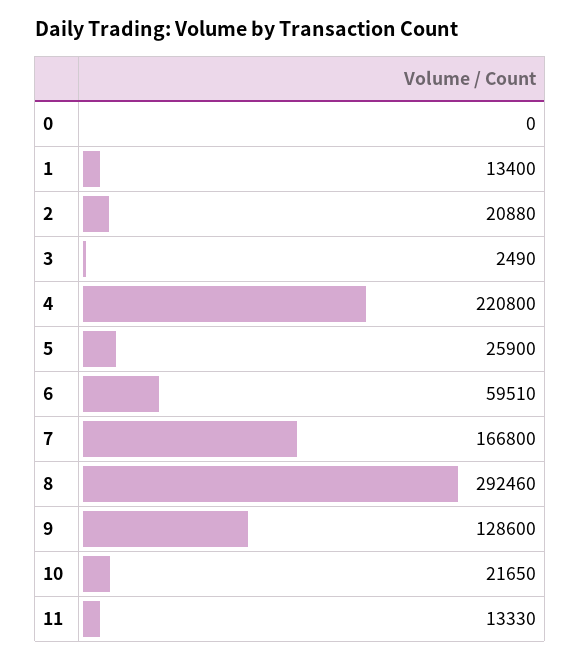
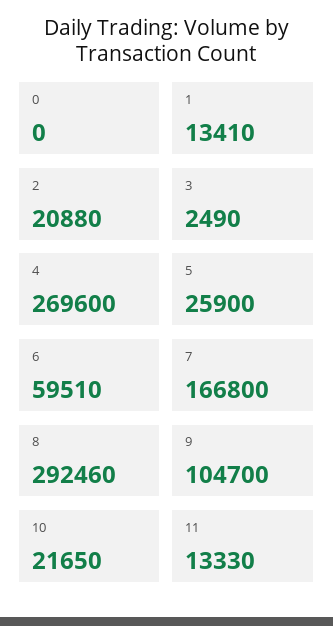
  {
    "0": 0,
-   "1": 13400,
+   "1": 13410,
    "2": 20880,
    "3": 2490,
-   "4": 220800,
+   "4": 269600,
    "5": 25900,
    "6": 59510,
    "7": 166800,
    "8": 292460,
-   "9": 128600,
+   "9": 104700,
    "10": 21650,
    "11": 13330
  }

